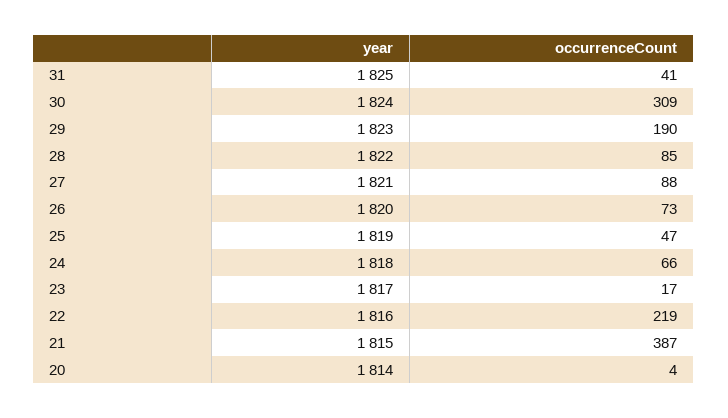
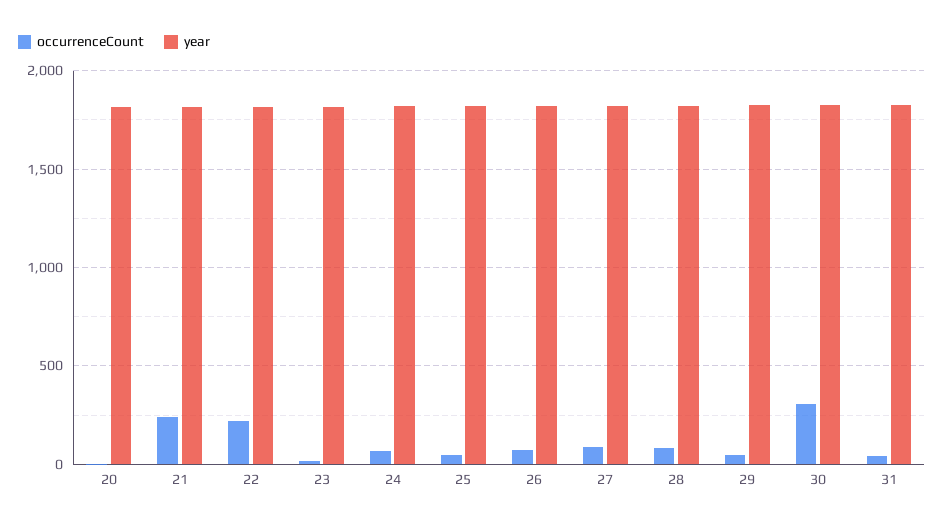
  {
    "year": {
      "31": 1825,
      "30": 1824,
      "29": 1823,
      "28": 1822,
      "27": 1821,
      "26": 1820,
      "25": 1819,
      "24": 1818,
      "23": 1817,
      "22": 1816,
      "21": 1815,
      "20": 1814
    },
    "occurrenceCount": {
      "31": 41,
      "30": 309,
-     "29": 190,
+     "29": 50,
      "28": 85,
      "27": 88,
      "26": 73,
      "25": 47,
      "24": 66,
      "23": 17,
      "22": 219,
-     "21": 387,
+     "21": 250,
      "20": 4
    }
  }

